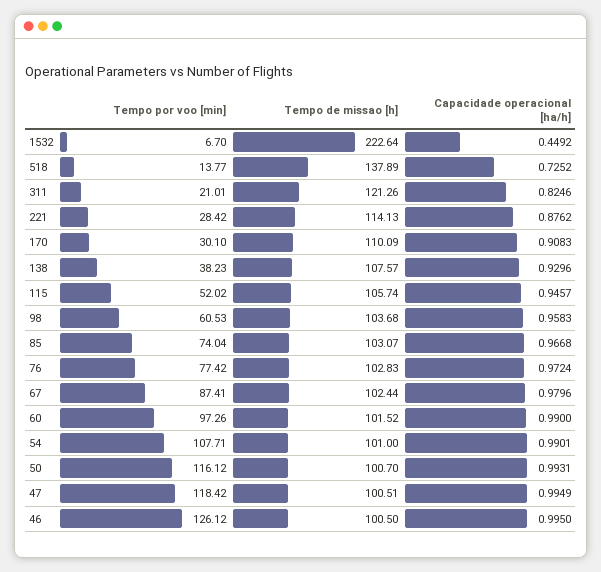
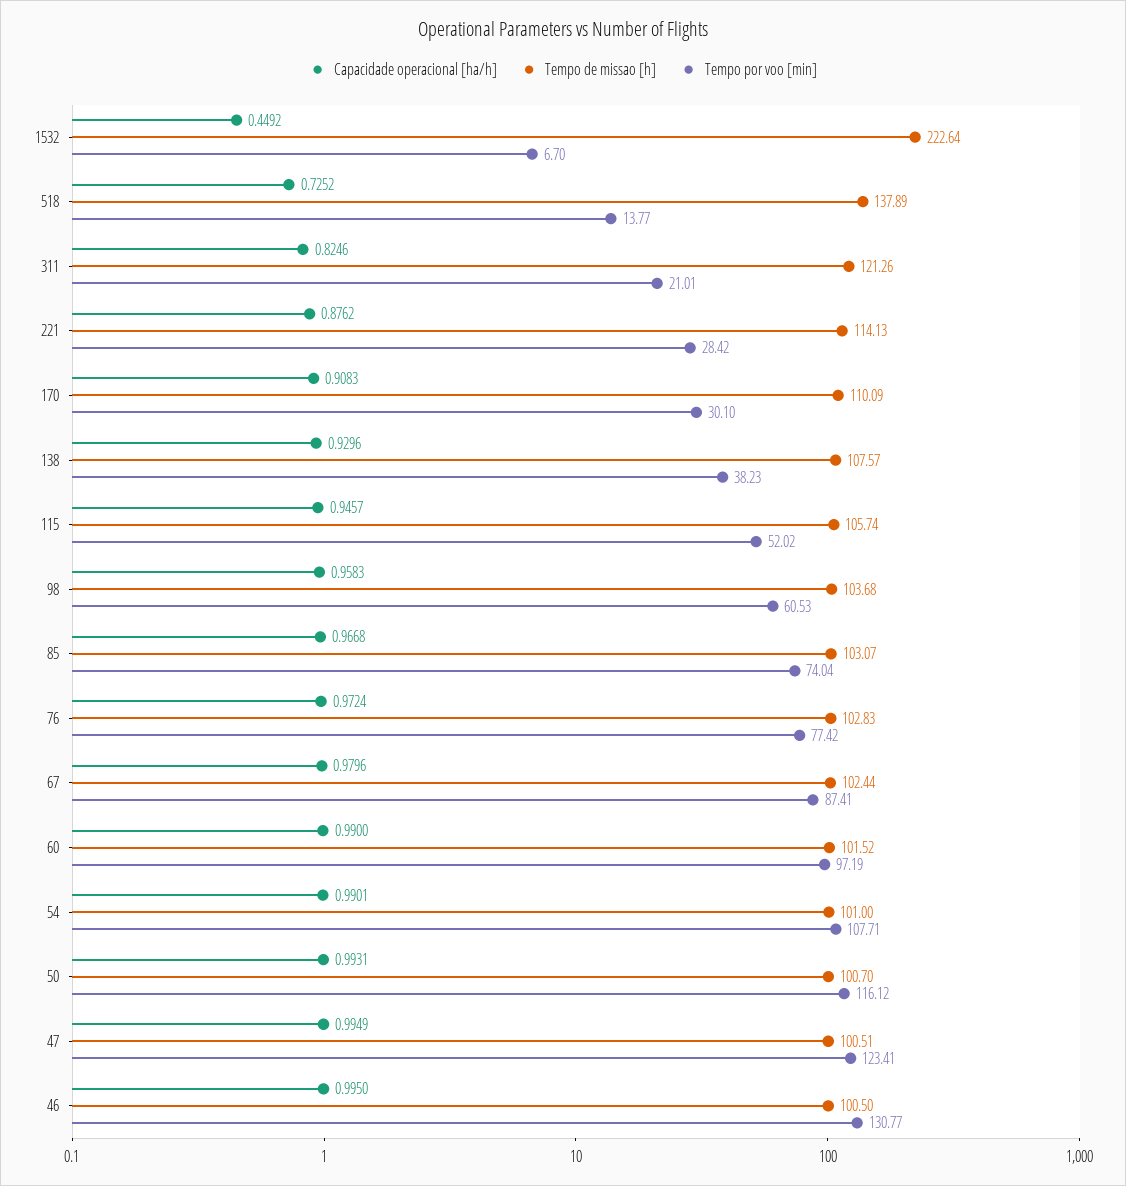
  {
    "Tempo por voo [min]": {
      "1532": 6.7,
      "518": 13.77,
      "311": 21.01,
      "221": 28.42,
      "170": 30.1,
      "138": 38.23,
      "115": 52.02,
      "98": 60.53,
      "85": 74.04,
      "76": 77.42,
      "67": 87.41,
-     "60": 97.26,
+     "60": 97.19,
      "54": 107.71,
      "50": 116.12,
-     "47": 118.42,
+     "47": 123.41,
-     "46": 126.12
+     "46": 130.77
    },
    "Tempo de missao [h]": {
      "1532": 222.64,
      "518": 137.89,
      "311": 121.26,
      "221": 114.13,
      "170": 110.09,
      "138": 107.57,
      "115": 105.74,
      "98": 103.68,
      "85": 103.07,
      "76": 102.83,
      "67": 102.44,
      "60": 101.52,
      "54": 101,
      "50": 100.7,
      "47": 100.51,
      "46": 100.5
    },
    "Capacidade operacional [ha/h]": {
      "1532": 0.4492,
      "518": 0.7252,
      "311": 0.8246,
      "221": 0.8762,
      "170": 0.9083,
      "138": 0.9296,
      "115": 0.9457,
      "98": 0.9583,
      "85": 0.9668,
      "76": 0.9724,
      "67": 0.9796,
      "60": 0.99,
      "54": 0.9901,
      "50": 0.9931,
      "47": 0.9949,
      "46": 0.995
    }
  }

